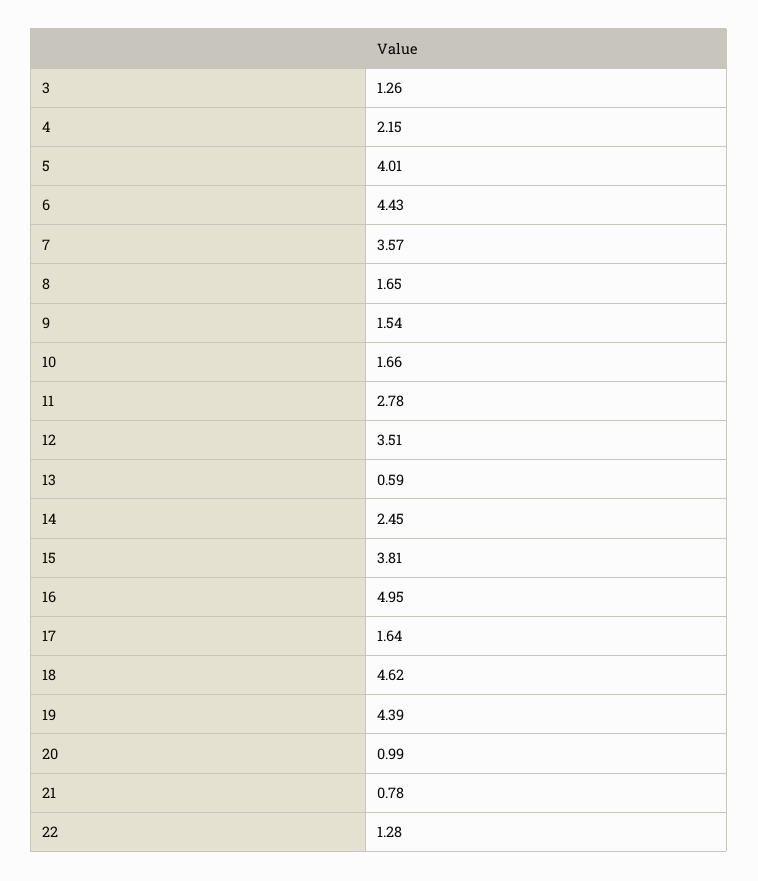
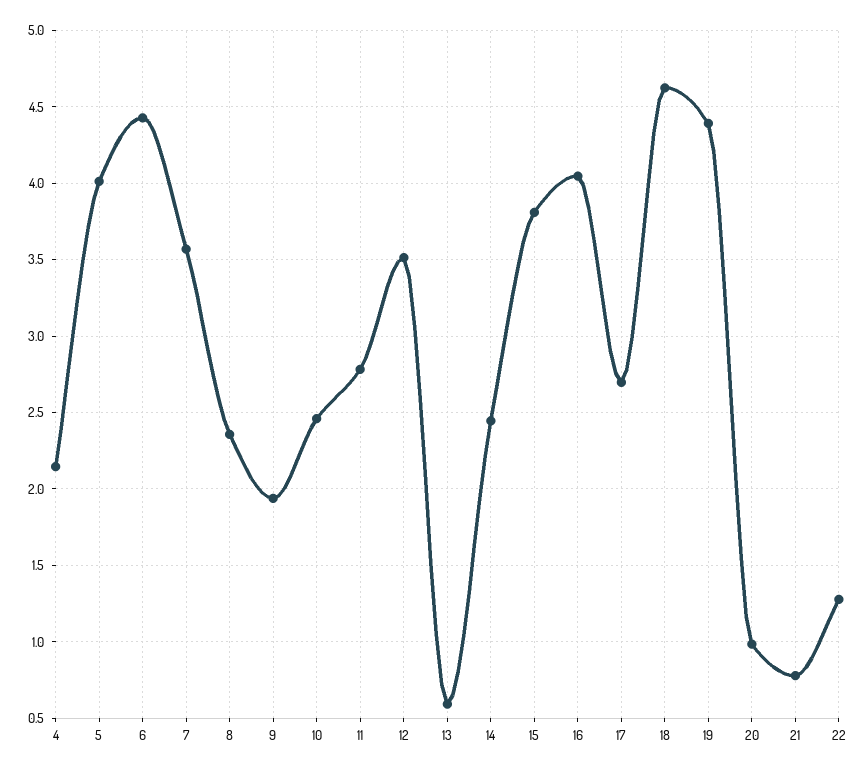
  {
-   "3": 1.26,
    "4": 2.15,
    "5": 4.01,
    "6": 4.43,
    "7": 3.57,
-   "8": 1.65,
+   "8": 2.35,
-   "9": 1.54,
+   "9": 1.95,
-   "10": 1.66,
+   "10": 2.45,
    "11": 2.78,
    "12": 3.51,
    "13": 0.59,
    "14": 2.45,
    "15": 3.81,
-   "16": 4.95,
+   "16": 4.05,
-   "17": 1.64,
+   "17": 2.7,
    "18": 4.62,
    "19": 4.39,
    "20": 0.99,
    "21": 0.78,
    "22": 1.28
  }

